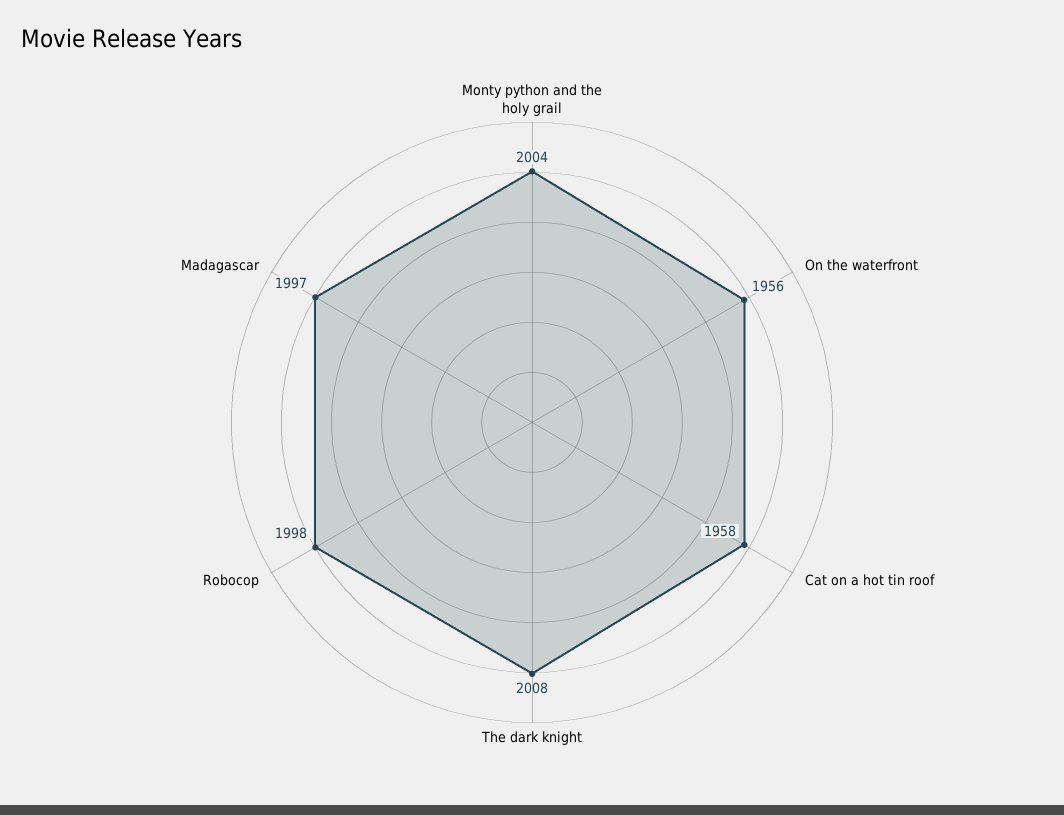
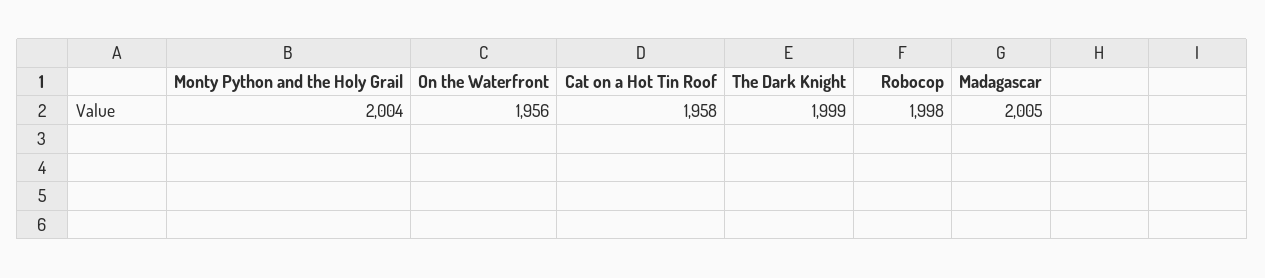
  {
    "Monty python and the holy grail": 2004,
    "On the waterfront": 1956,
    "Cat on a hot tin roof": 1958,
-   "The dark knight": 2008,
+   "The dark knight": 1999,
    "Robocop": 1998,
-   "Madagascar": 1997
+   "Madagascar": 2005
  }

